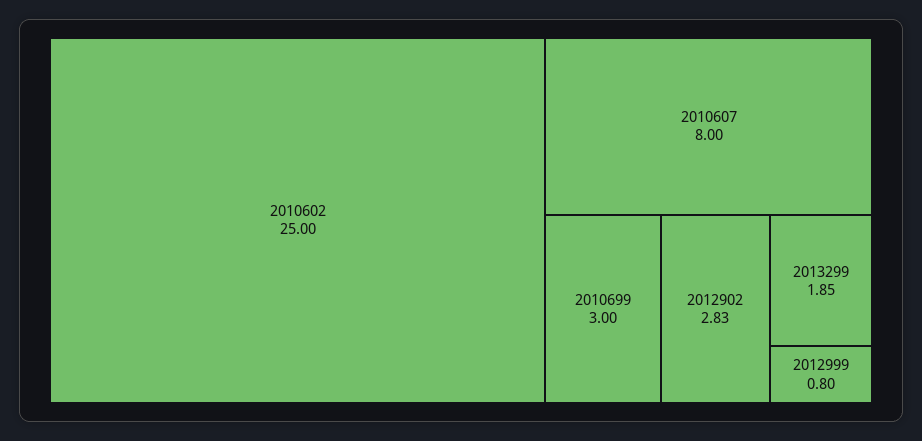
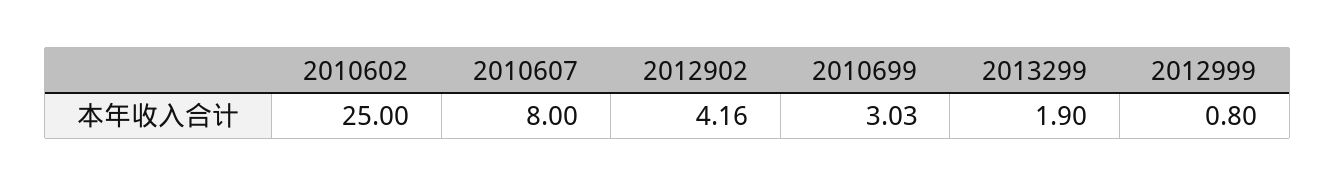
  {
    "2010602": 25,
    "2010607": 8,
-   "2010699": 3,
+   "2010699": 3.03,
-   "2012902": 2.83,
+   "2012902": 4.16,
-   "2013299": 1.85,
+   "2013299": 1.9,
    "2012999": 0.8
  }

